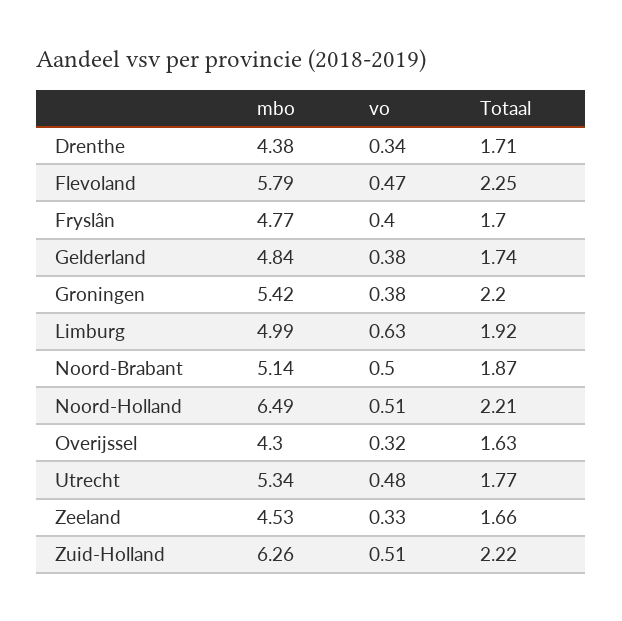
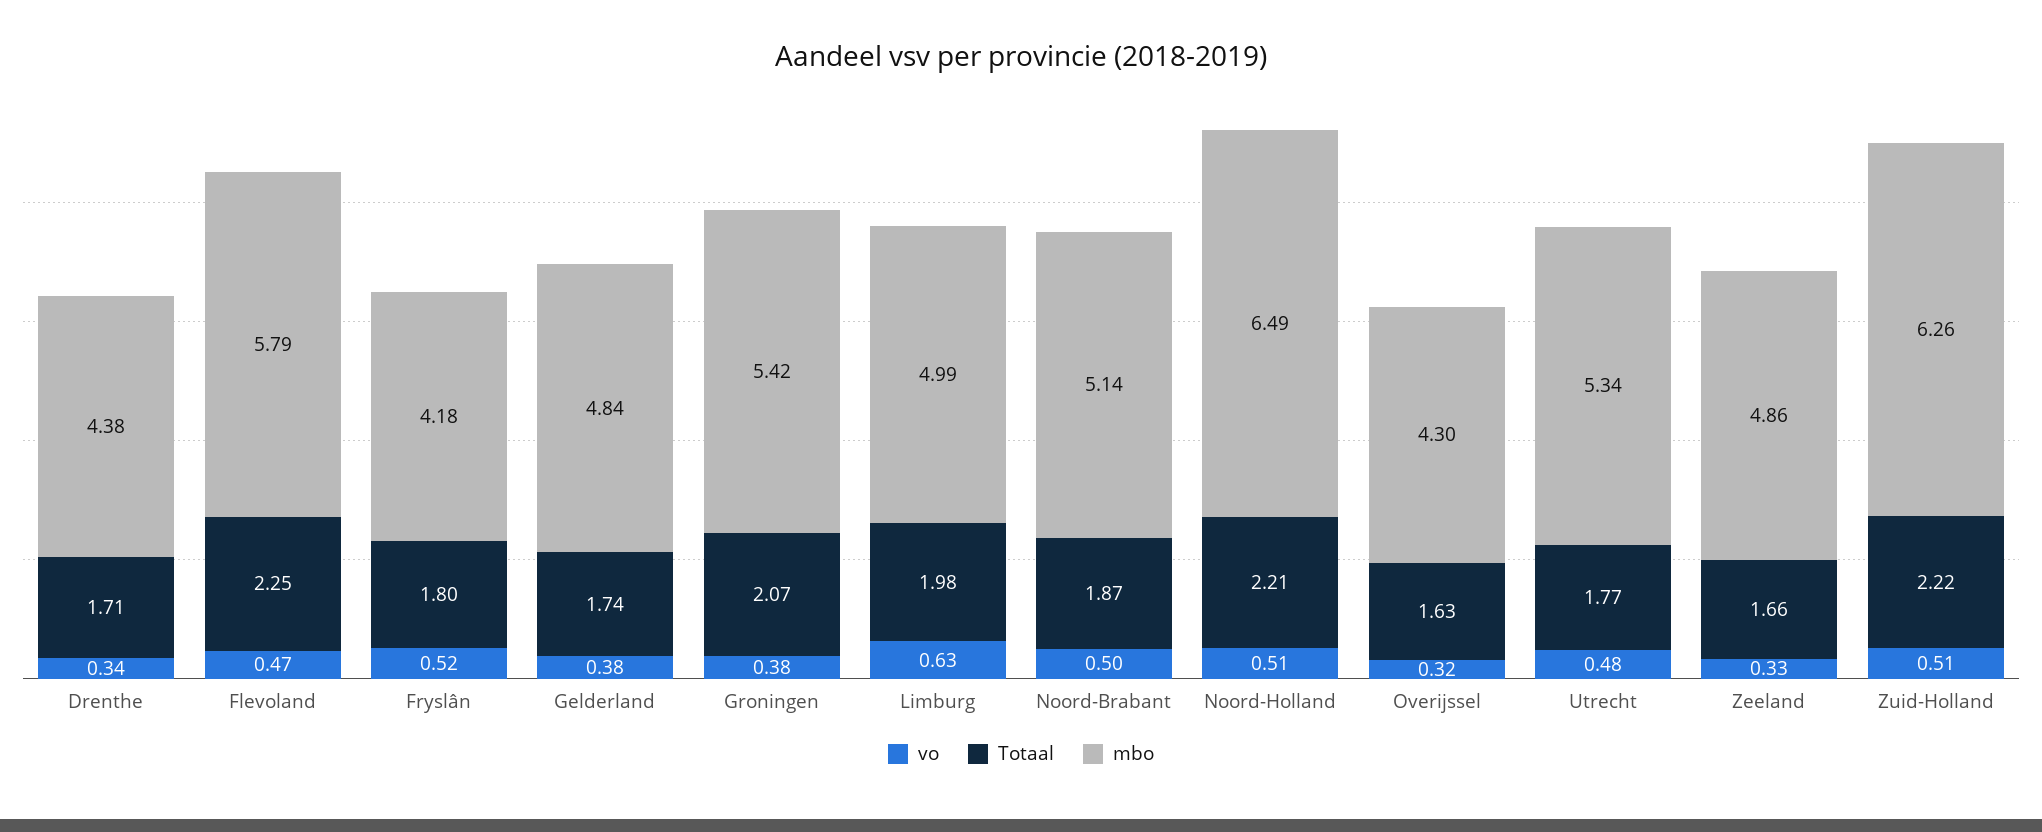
  {
    "mbo": {
      "Drenthe": 4.38,
      "Flevoland": 5.79,
-     "Fryslân": 4.77,
+     "Fryslân": 4.18,
      "Gelderland": 4.84,
      "Groningen": 5.42,
      "Limburg": 4.99,
      "Noord-Brabant": 5.14,
      "Noord-Holland": 6.49,
      "Overijssel": 4.3,
      "Utrecht": 5.34,
-     "Zeeland": 4.53,
+     "Zeeland": 4.86,
      "Zuid-Holland": 6.26
    },
    "vo": {
      "Drenthe": 0.34,
      "Flevoland": 0.47,
-     "Fryslân": 0.4,
+     "Fryslân": 0.52,
      "Gelderland": 0.38,
      "Groningen": 0.38,
      "Limburg": 0.63,
      "Noord-Brabant": 0.5,
      "Noord-Holland": 0.51,
      "Overijssel": 0.32,
      "Utrecht": 0.48,
      "Zeeland": 0.33,
      "Zuid-Holland": 0.51
    },
    "Totaal": {
      "Drenthe": 1.71,
      "Flevoland": 2.25,
-     "Fryslân": 1.7,
+     "Fryslân": 1.8,
      "Gelderland": 1.74,
-     "Groningen": 2.2,
+     "Groningen": 2.07,
-     "Limburg": 1.92,
+     "Limburg": 1.98,
      "Noord-Brabant": 1.87,
      "Noord-Holland": 2.21,
      "Overijssel": 1.63,
      "Utrecht": 1.77,
      "Zeeland": 1.66,
      "Zuid-Holland": 2.22
    }
  }

